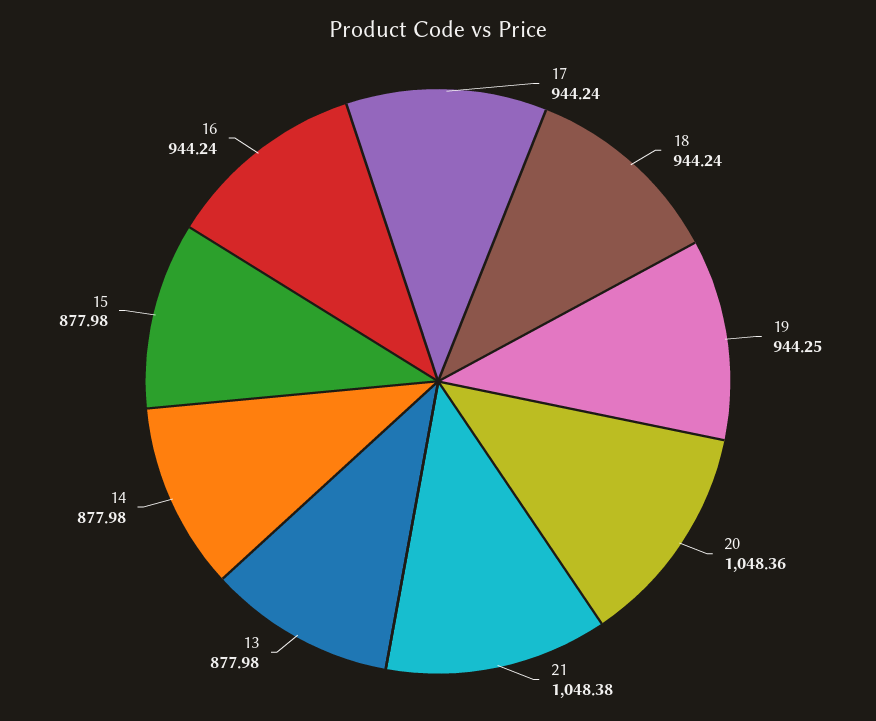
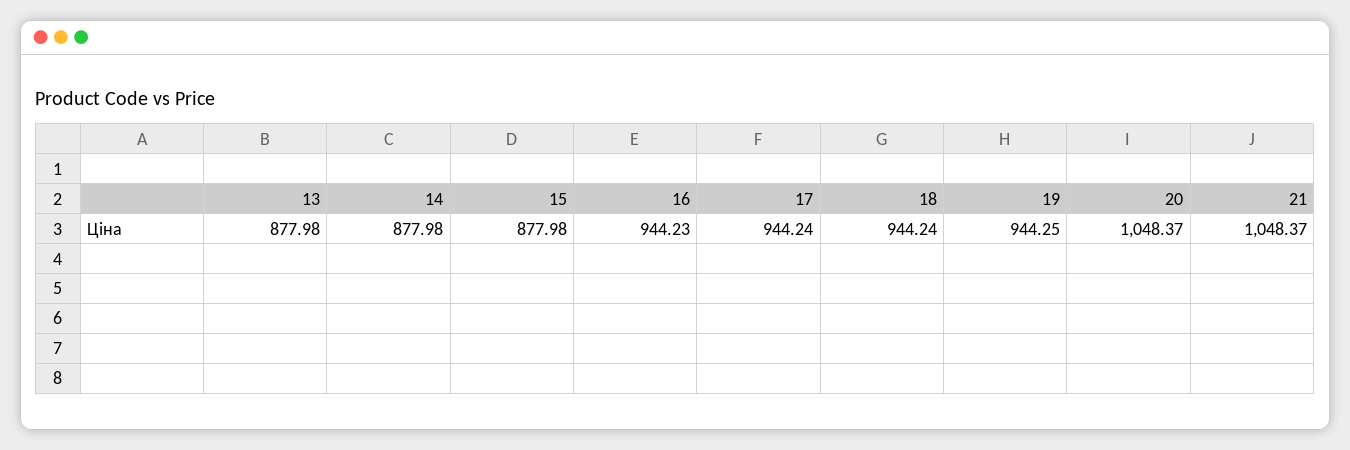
  {
    "17": 944.24,
    "18": 944.24,
    "19": 944.25,
-   "20": 1048.36,
+   "20": 1048.37,
-   "21": 1048.38,
+   "21": 1048.37,
    "13": 877.98,
    "14": 877.98,
    "15": 877.98,
-   "16": 944.24
+   "16": 944.23
  }

